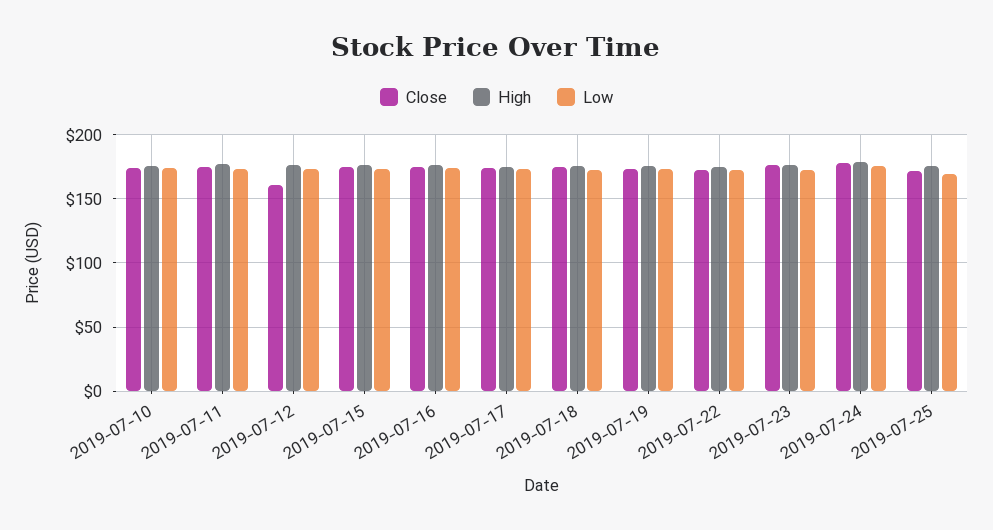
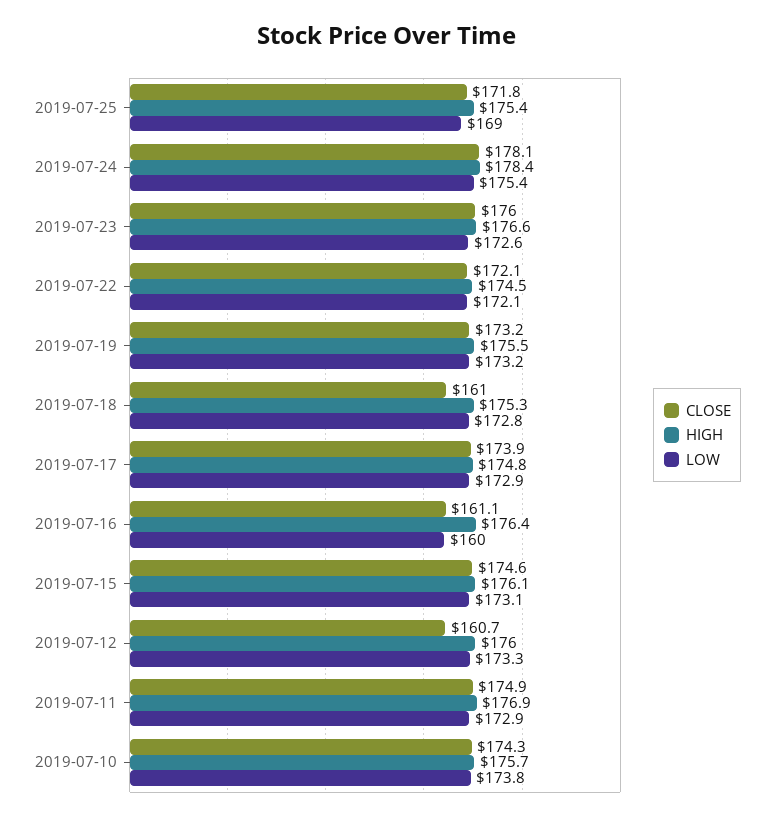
  {
    "Close": {
      "2019-07-10": 174.3,
      "2019-07-11": 174.9,
      "2019-07-12": 160.7,
      "2019-07-15": 174.6,
-     "2019-07-16": 175,
+     "2019-07-16": 161.1,
      "2019-07-17": 173.9,
-     "2019-07-18": 175,
+     "2019-07-18": 161,
      "2019-07-19": 173.2,
      "2019-07-22": 172.1,
      "2019-07-23": 176,
      "2019-07-24": 178.1,
      "2019-07-25": 171.8
    },
    "High": {
      "2019-07-10": 175.7,
      "2019-07-11": 176.9,
      "2019-07-12": 176,
      "2019-07-15": 176.1,
      "2019-07-16": 176.4,
      "2019-07-17": 174.8,
      "2019-07-18": 175.3,
      "2019-07-19": 175.5,
      "2019-07-22": 174.5,
      "2019-07-23": 176.6,
      "2019-07-24": 178.4,
      "2019-07-25": 175.4
    },
    "Low": {
      "2019-07-10": 173.8,
      "2019-07-11": 172.9,
      "2019-07-12": 173.3,
      "2019-07-15": 173.1,
-     "2019-07-16": 175,
+     "2019-07-16": 160,
      "2019-07-17": 172.9,
      "2019-07-18": 172.8,
      "2019-07-19": 173.2,
      "2019-07-22": 172.1,
      "2019-07-23": 172.6,
      "2019-07-24": 175.4,
      "2019-07-25": 169
    }
  }

